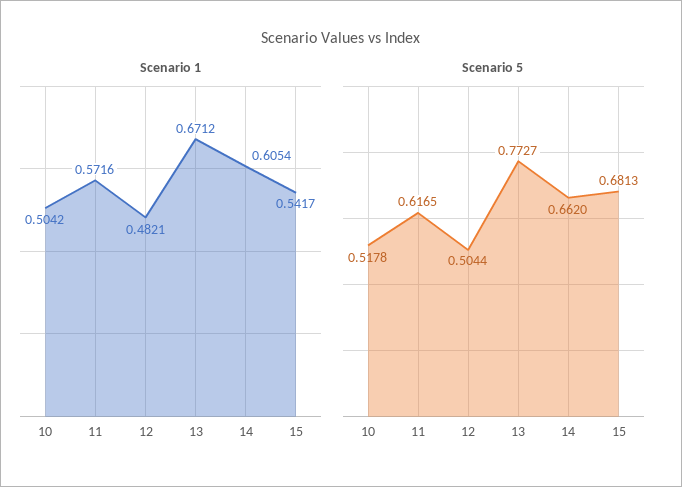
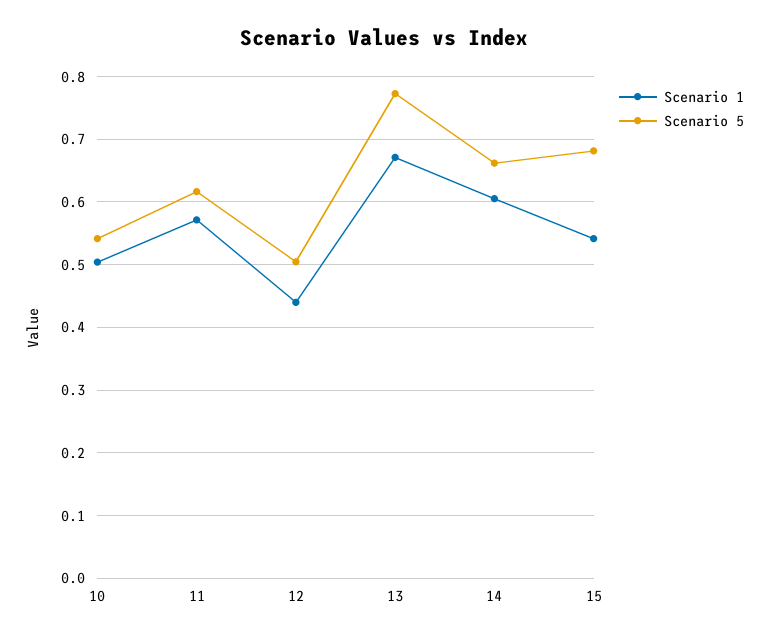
  {
    "Scenario 1": {
      "10": 0.5042,
      "11": 0.5716,
-     "12": 0.4821,
+     "12": 0.44,
      "13": 0.6712,
      "14": 0.6054,
      "15": 0.5417
    },
    "Scenario 5": {
-     "10": 0.5178,
+     "10": 0.54,
      "11": 0.6165,
      "12": 0.5044,
      "13": 0.7727,
      "14": 0.662,
      "15": 0.6813
    }
  }

